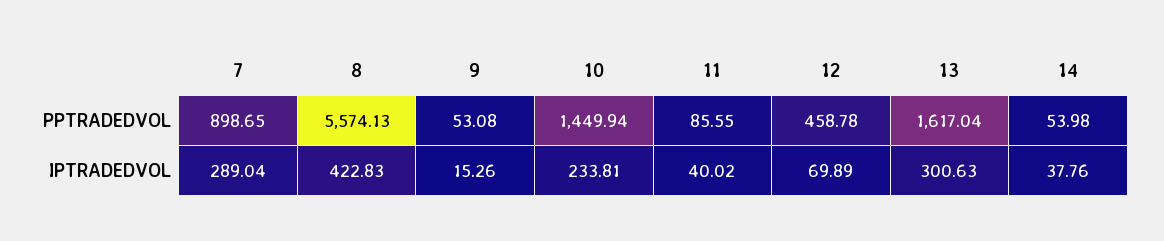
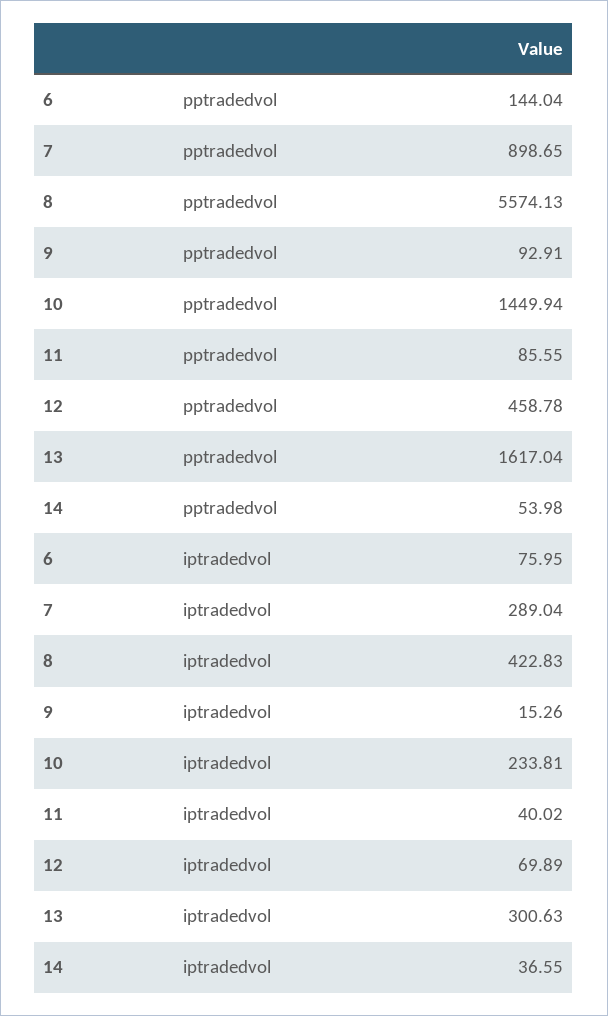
  {
    "7": {
      "PPTRADEDVOL": 898.65,
      "IPTRADEDVOL": 289.04
    },
    "8": {
      "PPTRADEDVOL": 5574.13,
      "IPTRADEDVOL": 422.83
    },
    "9": {
-     "PPTRADEDVOL": 53.08,
+     "PPTRADEDVOL": 92.91,
      "IPTRADEDVOL": 15.26
    },
    "10": {
      "PPTRADEDVOL": 1449.94,
      "IPTRADEDVOL": 233.81
    },
    "11": {
      "PPTRADEDVOL": 85.55,
      "IPTRADEDVOL": 40.02
    },
    "12": {
      "PPTRADEDVOL": 458.78,
      "IPTRADEDVOL": 69.89
    },
    "13": {
      "PPTRADEDVOL": 1617.04,
      "IPTRADEDVOL": 300.63
    },
    "14": {
      "PPTRADEDVOL": 53.98,
-     "IPTRADEDVOL": 37.76
+     "IPTRADEDVOL": 36.55
-   }
+   },
+   "6": {
+     "PPTRADEDVOL": 144.04,
+     "IPTRADEDVOL": 75.95
+   }
  }

